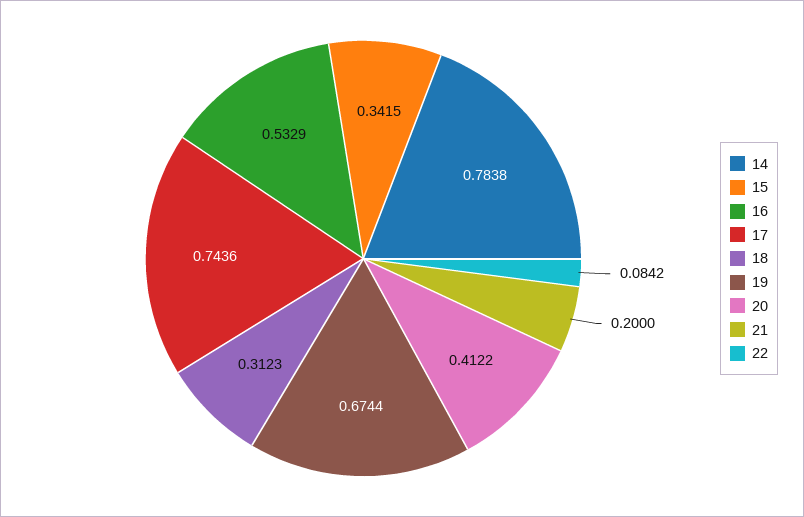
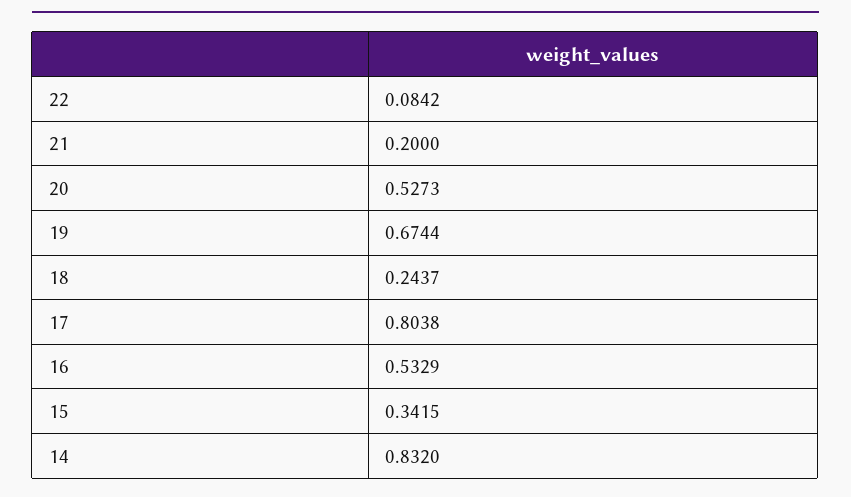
  {
-   "14": 0.7838,
+   "14": 0.832,
    "15": 0.3415,
    "16": 0.5329,
-   "17": 0.7436,
+   "17": 0.8038,
-   "18": 0.3123,
+   "18": 0.2437,
    "19": 0.6744,
-   "20": 0.4122,
+   "20": 0.5273,
    "21": 0.2,
    "22": 0.0842
  }

